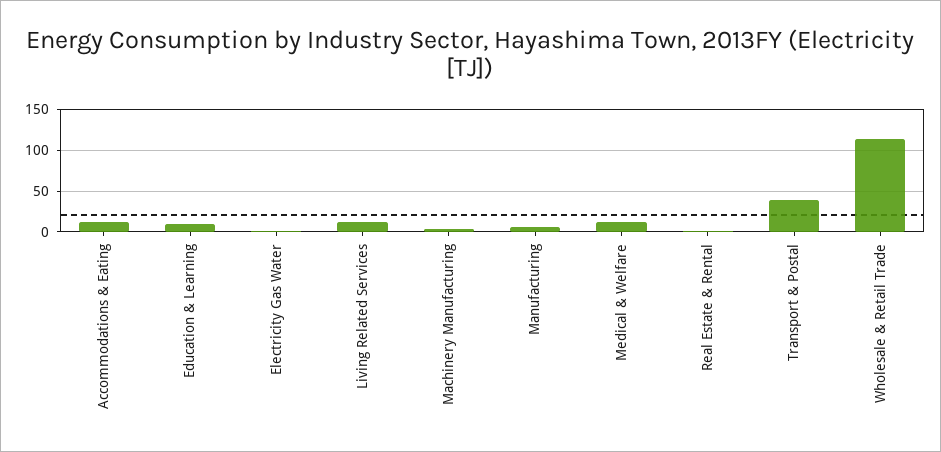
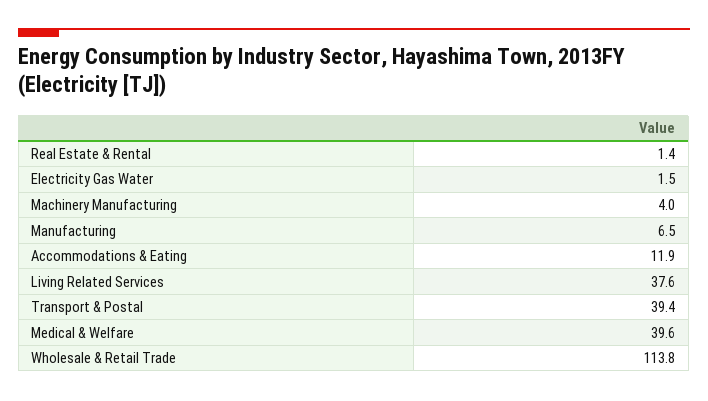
  {
    "Accommodations & Eating": 11.9,
-   "Education & Learning": 10,
    "Electricity Gas Water": 1.5,
-   "Living Related Services": 10,
+   "Living Related Services": 37.6,
    "Machinery Manufacturing": 4,
    "Manufacturing": 6.5,
-   "Medical & Welfare": 10,
+   "Medical & Welfare": 39.6,
    "Real Estate & Rental": 1.4,
    "Transport & Postal": 39.4,
    "Wholesale & Retail Trade": 113.8
  }

